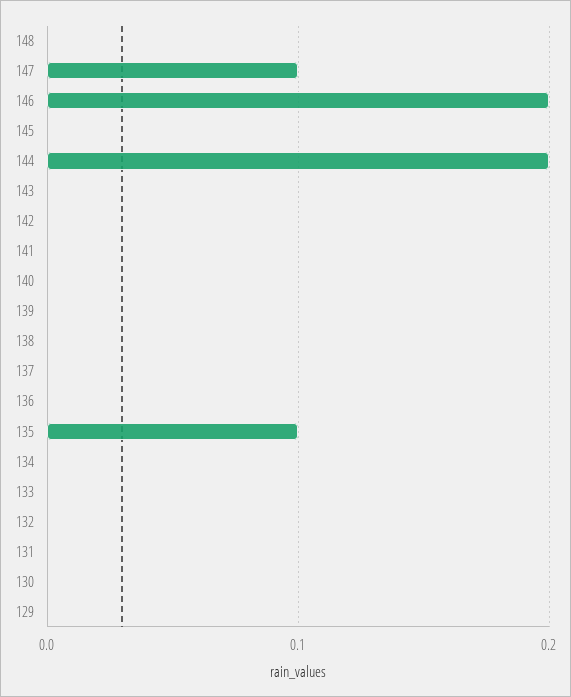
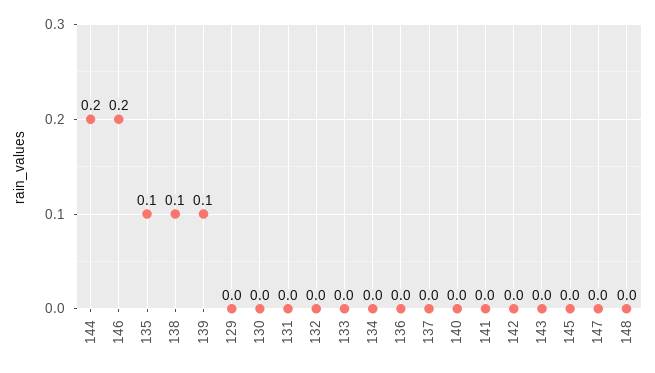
  {
    "148": 0,
-   "147": 0.1,
+   "147": 0,
    "146": 0.2,
    "145": 0,
    "144": 0.2,
    "143": 0,
    "142": 0,
    "141": 0,
    "140": 0,
-   "139": 0,
+   "139": 0.1,
-   "138": 0,
+   "138": 0.1,
    "137": 0,
    "136": 0,
    "135": 0.1,
    "134": 0,
    "133": 0,
    "132": 0,
    "131": 0,
    "130": 0,
    "129": 0
  }

